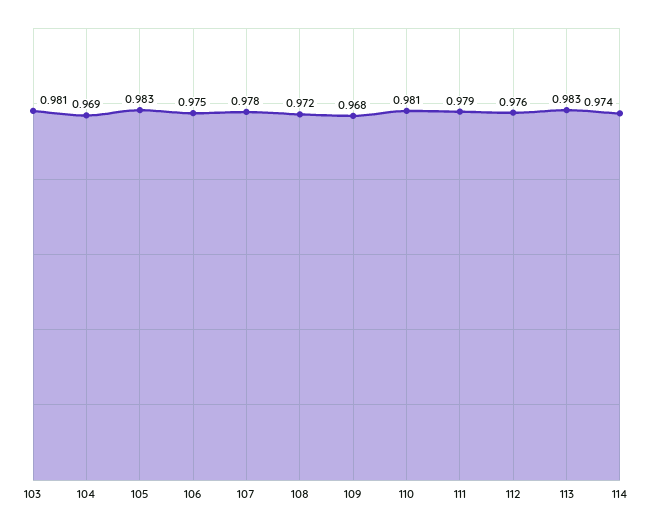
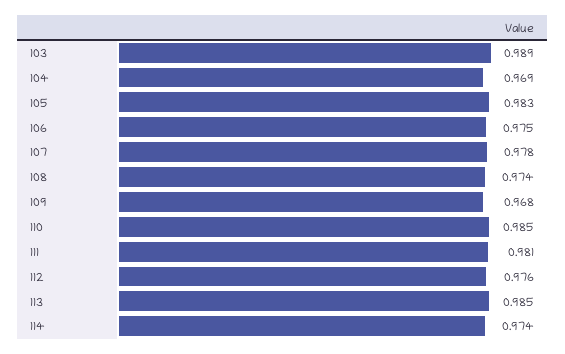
  {
-   "103": 0.981,
+   "103": 0.989,
    "104": 0.969,
    "105": 0.983,
    "106": 0.975,
    "107": 0.978,
-   "108": 0.972,
+   "108": 0.974,
    "109": 0.968,
-   "110": 0.981,
+   "110": 0.985,
-   "111": 0.979,
+   "111": 0.981,
    "112": 0.976,
-   "113": 0.983,
+   "113": 0.985,
    "114": 0.974
  }

